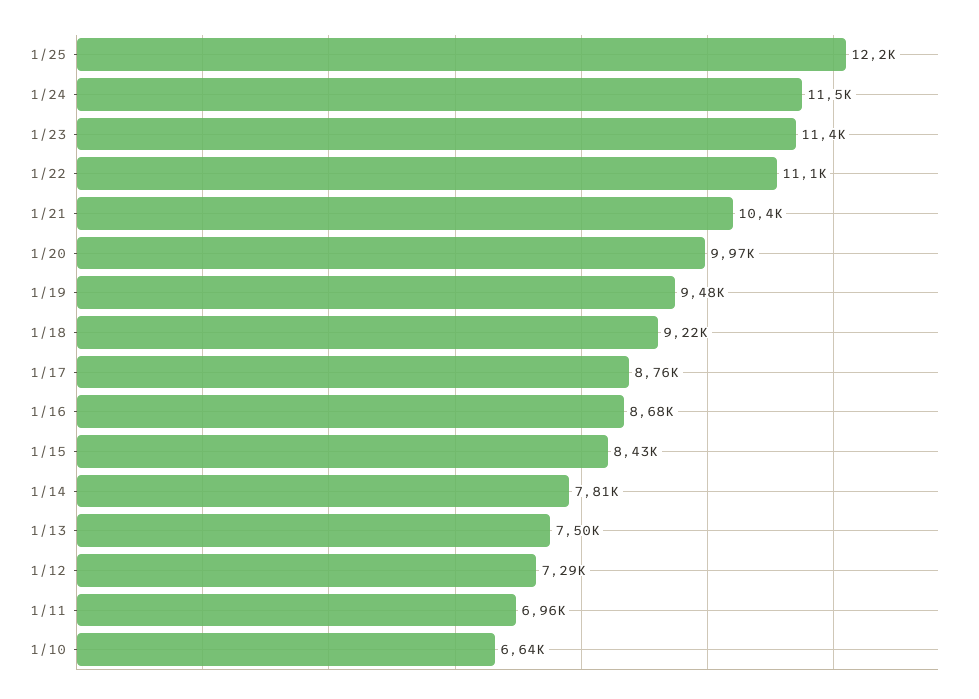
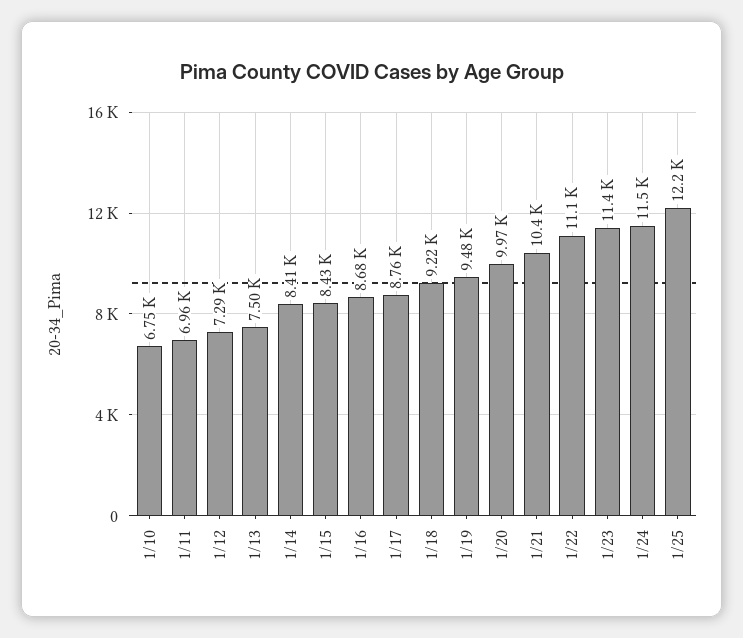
  {
    "1/25": 12200,
    "1/24": 11500,
    "1/23": 11400,
    "1/22": 11100,
    "1/21": 10400,
    "1/20": 9970,
    "1/19": 9480,
    "1/18": 9220,
    "1/17": 8760,
    "1/16": 8680,
    "1/15": 8430,
-   "1/14": 7810,
+   "1/14": 8410,
    "1/13": 7500,
    "1/12": 7290,
    "1/11": 6960,
-   "1/10": 6640
+   "1/10": 6750
  }

